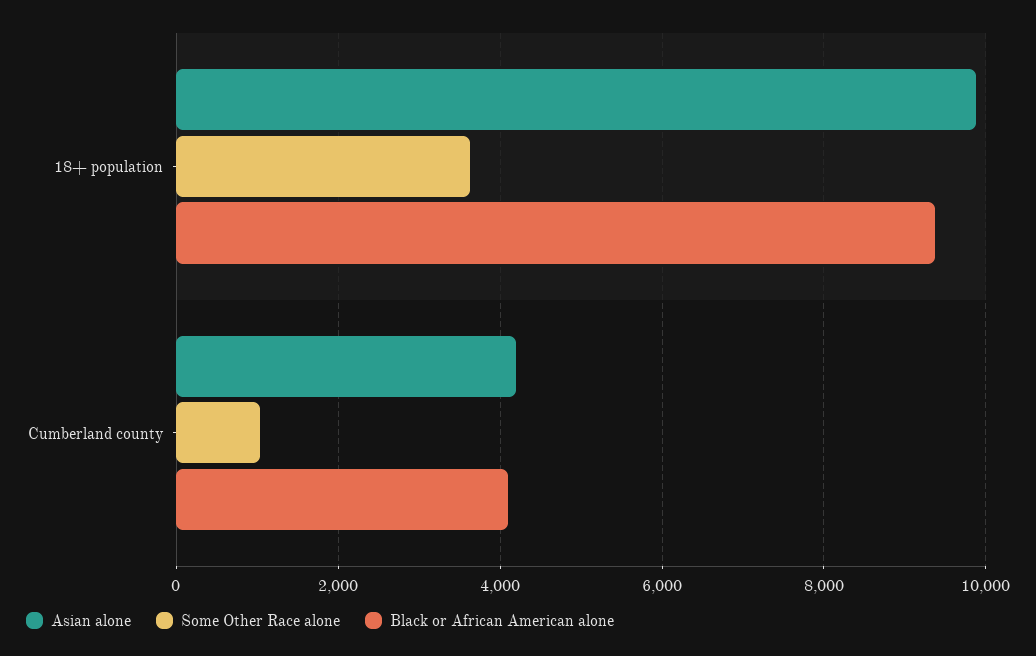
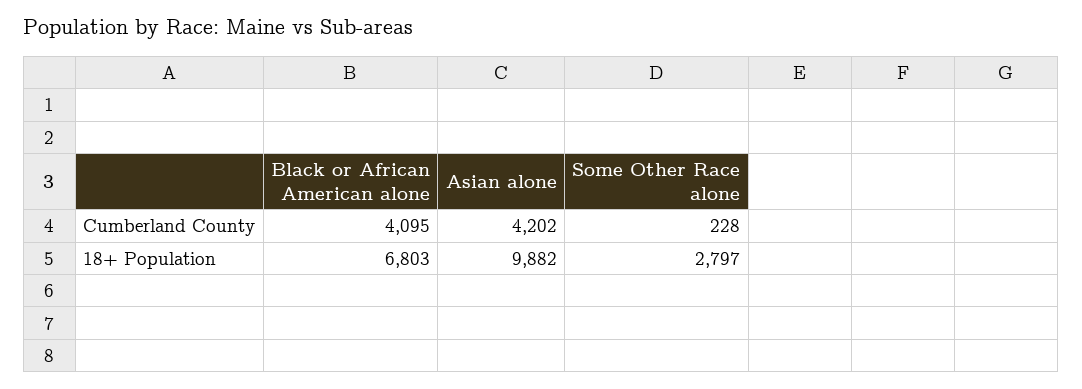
  {
    "Asian alone": {
      "18+ population": 9882,
      "Cumberland county": 4202
    },
    "Some Other Race alone": {
-     "18+ population": 3600,
+     "18+ population": 2797,
-     "Cumberland county": 1000
+     "Cumberland county": 228
    },
    "Black or African American alone": {
-     "18+ population": 9400,
+     "18+ population": 6803,
      "Cumberland county": 4095
    }
  }

